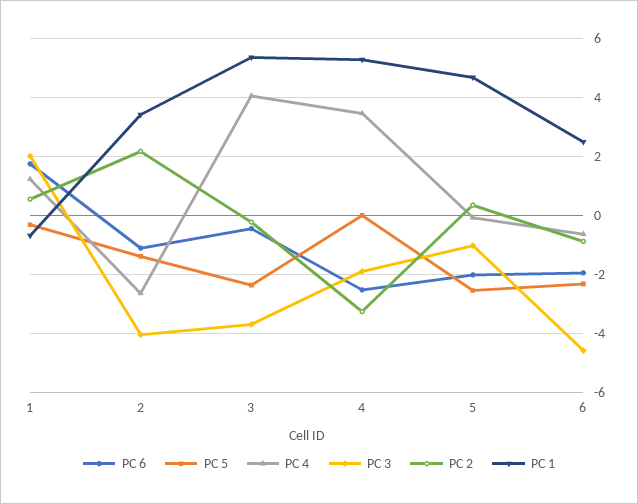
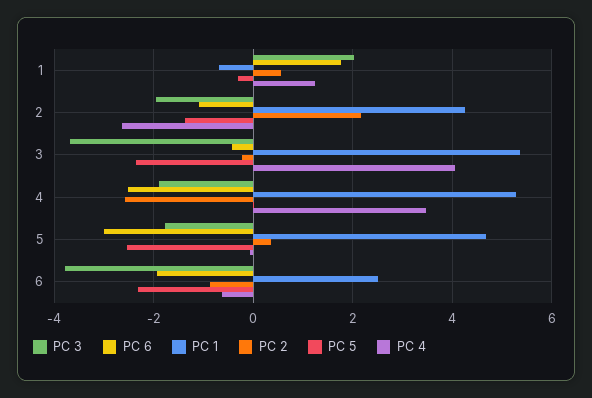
  {
    "PC 6": {
      "1": 1.8,
      "2": -1,
      "3": -0.4,
      "4": -2.6,
-     "5": -2,
+     "5": -3,
      "6": -2
    },
    "PC 5": {
      "1": -0.4,
      "2": -1.4,
      "3": -2.4,
      "4": 0,
      "5": -2.6,
      "6": -2.4
    },
    "PC 4": {
      "1": 1.2,
      "2": -2.6,
      "3": 4,
      "4": 3.4,
      "5": 0,
      "6": -0.6
    },
    "PC 3": {
      "1": 2,
-     "2": -4,
+     "2": -2,
      "3": -3.6,
      "4": -1.8,
-     "5": -1,
+     "5": -1.8,
-     "6": -4.5
+     "6": -3.8
    },
    "PC 2": {
      "1": 0.6,
      "2": 2.2,
      "3": -0.2,
-     "4": -3.25,
+     "4": -2.6,
      "5": 0.4,
      "6": -0.8
    },
    "PC 1": {
      "1": -0.6,
-     "2": 3.5,
+     "2": 4.2,
      "3": 5.4,
      "4": 5.2,
      "5": 4.6,
      "6": 2.4
    }
  }

